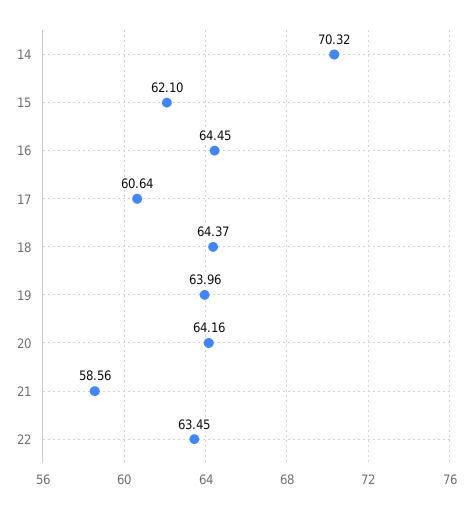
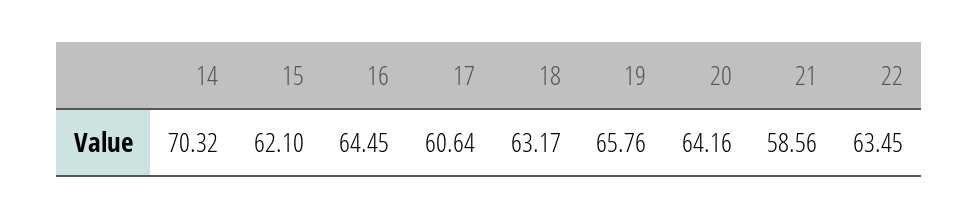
  {
    "14": 70.32,
    "15": 62.1,
    "16": 64.45,
    "17": 60.64,
-   "18": 64.37,
+   "18": 63.17,
-   "19": 63.96,
+   "19": 65.76,
    "20": 64.16,
    "21": 58.56,
    "22": 63.45
  }

